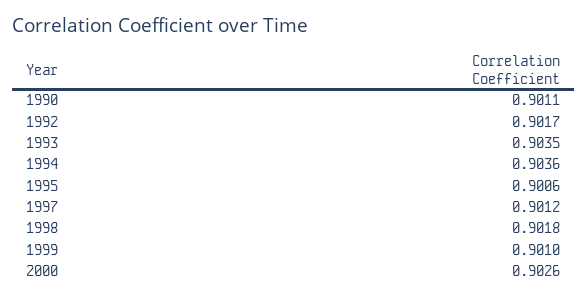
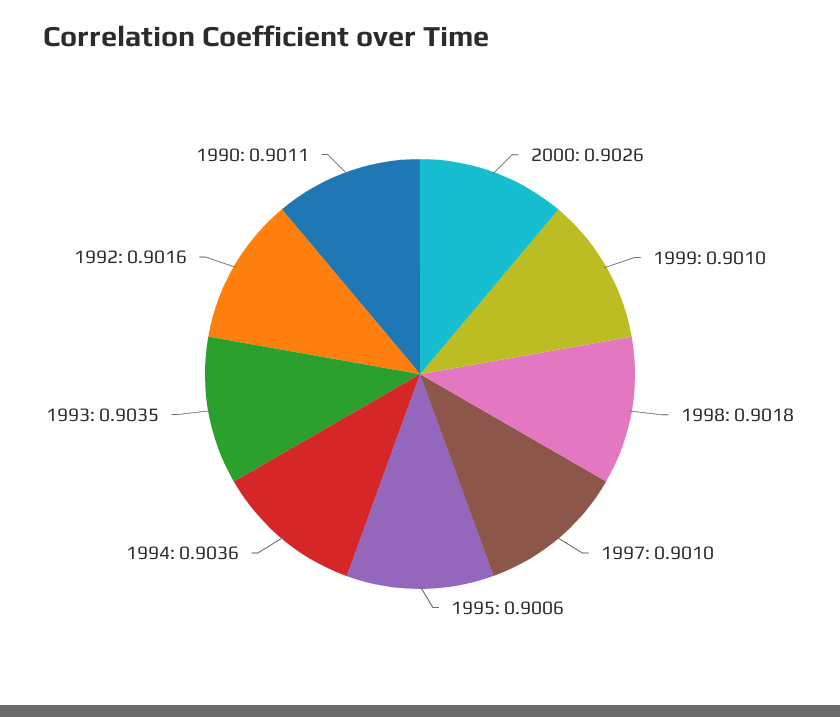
  {
    "1990": 0.9011,
-   "1992": 0.9017,
+   "1992": 0.9016,
    "1993": 0.9035,
    "1994": 0.9036,
    "1995": 0.9006,
-   "1997": 0.9012,
+   "1997": 0.901,
    "1998": 0.9018,
    "1999": 0.901,
    "2000": 0.9026
  }

